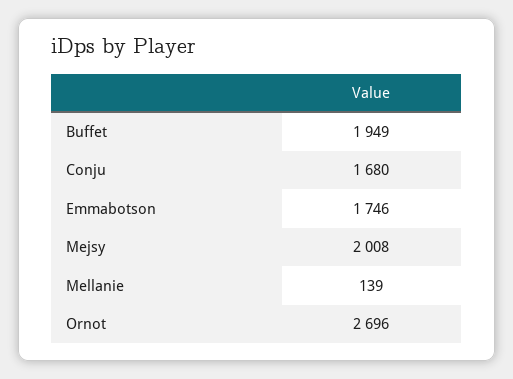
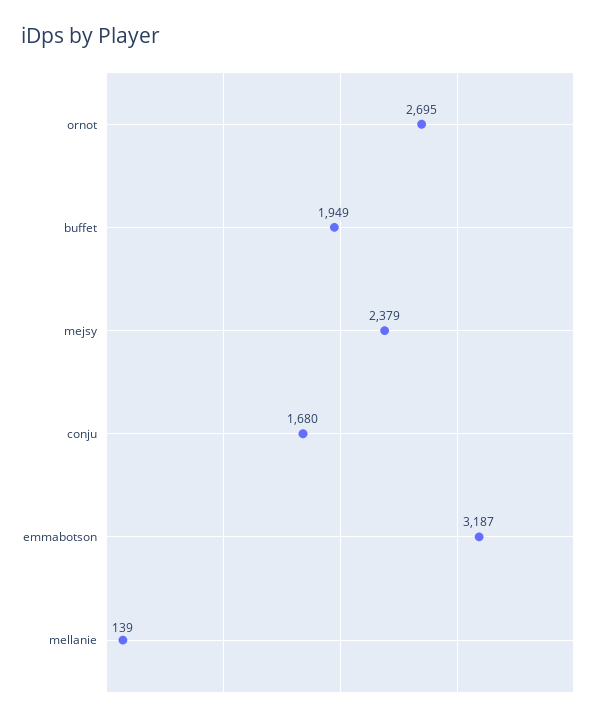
  {
    "Buffet": 1949,
    "Conju": 1680,
-   "Emmabotson": 1746,
+   "Emmabotson": 3187,
-   "Mejsy": 2008,
+   "Mejsy": 2379,
    "Mellanie": 139,
-   "Ornot": 2696
+   "Ornot": 2695
  }

